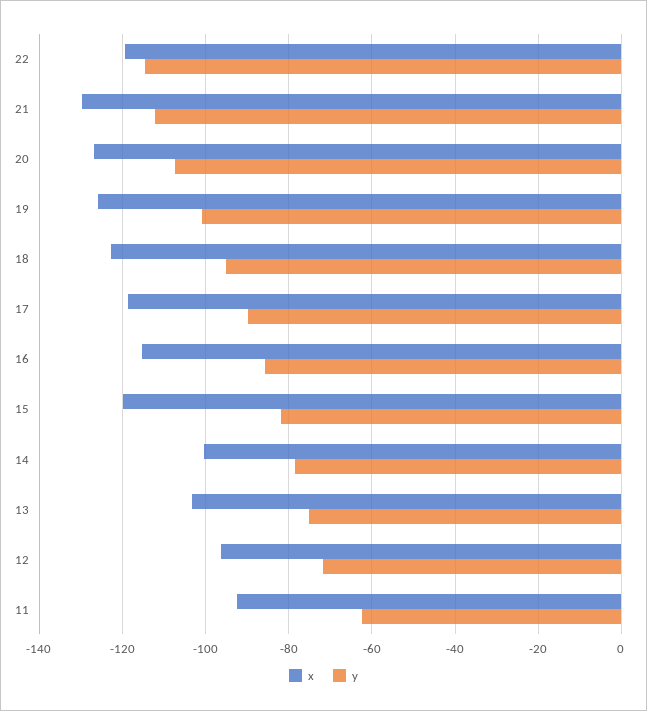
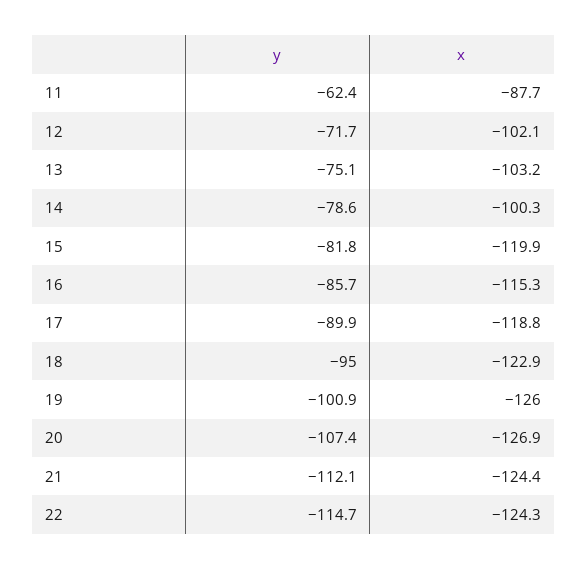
  {
    "x": {
-     "22": -120,
+     "22": -124.3,
-     "21": -130,
+     "21": -124.4,
      "20": -126.9,
      "19": -126,
      "18": -122.9,
      "17": -118.8,
      "16": -115.3,
      "15": -119.9,
      "14": -100.3,
      "13": -103.2,
-     "12": -96,
+     "12": -102.1,
-     "11": -92
+     "11": -87.7
    },
    "y": {
      "22": -114.7,
      "21": -112.1,
      "20": -107.4,
      "19": -100.9,
      "18": -95,
      "17": -89.9,
      "16": -85.7,
      "15": -81.8,
      "14": -78.6,
      "13": -75.1,
      "12": -71.7,
      "11": -62.4
    }
  }

